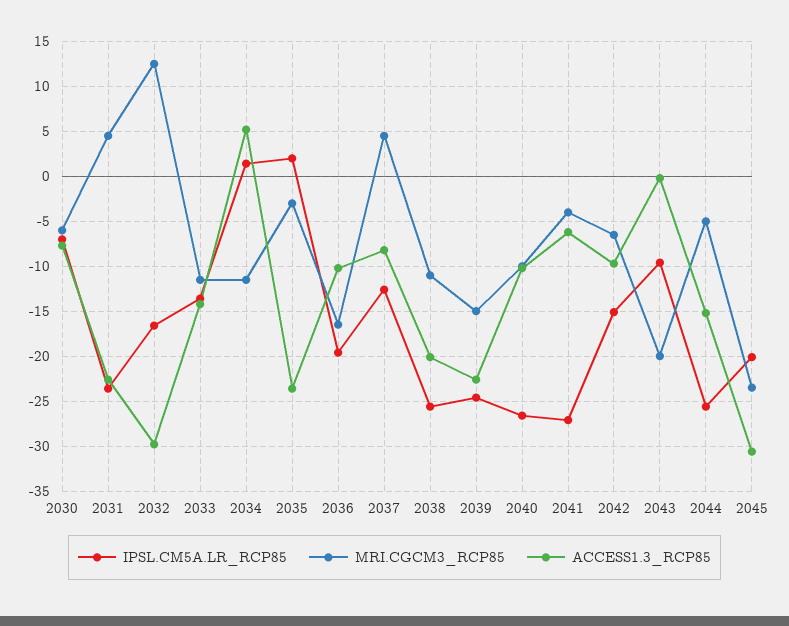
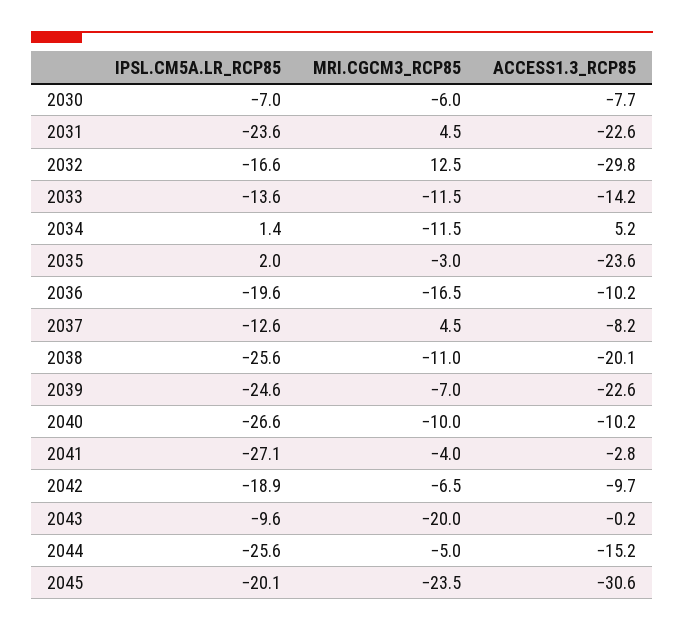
  {
    "IPSL.CM5A.LR_RCP85": {
      "2030": -7,
      "2031": -23.6,
      "2032": -16.6,
      "2033": -13.6,
      "2034": 1.4,
      "2035": 2,
      "2036": -19.6,
      "2037": -12.6,
      "2038": -25.6,
      "2039": -24.6,
      "2040": -26.6,
      "2041": -27.1,
-     "2042": -15,
+     "2042": -18.9,
      "2043": -9.6,
      "2044": -25.6,
      "2045": -20.1
    },
    "MRI.CGCM3_RCP85": {
      "2030": -6,
      "2031": 4.5,
      "2032": 12.5,
      "2033": -11.5,
      "2034": -11.5,
      "2035": -3,
      "2036": -16.5,
      "2037": 4.5,
      "2038": -11,
-     "2039": -15,
+     "2039": -7,
      "2040": -10,
      "2041": -4,
      "2042": -6.5,
      "2043": -20,
      "2044": -5,
      "2045": -23.5
    },
    "ACCESS1.3_RCP85": {
      "2030": -7.7,
      "2031": -22.6,
      "2032": -29.8,
      "2033": -14.2,
      "2034": 5.2,
      "2035": -23.6,
      "2036": -10.2,
      "2037": -8.2,
      "2038": -20.1,
      "2039": -22.6,
      "2040": -10.2,
-     "2041": -6,
+     "2041": -2.8,
      "2042": -9.7,
      "2043": -0.2,
      "2044": -15.2,
      "2045": -30.6
    }
  }

